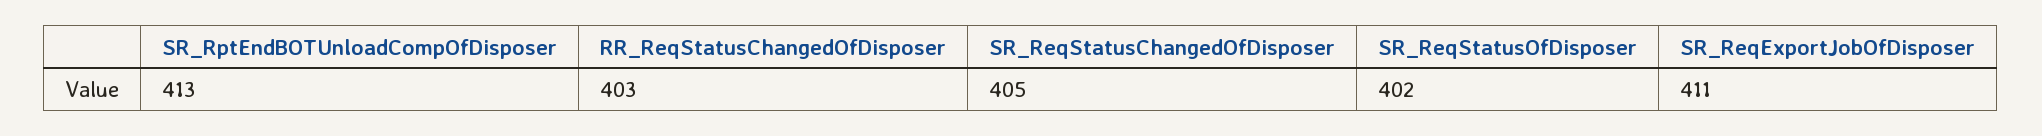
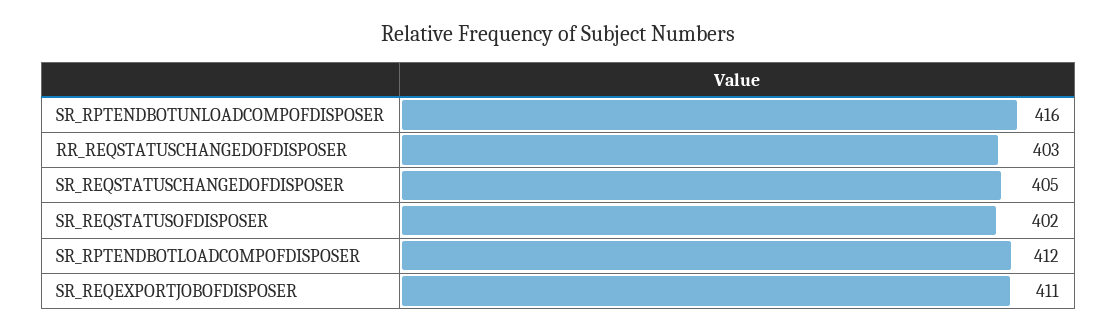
  {
-   "SR_RptEndBOTUnloadCompOfDisposer": 413,
+   "SR_RptEndBOTUnloadCompOfDisposer": 416,
    "RR_ReqStatusChangedOfDisposer": 403,
    "SR_ReqStatusChangedOfDisposer": 405,
    "SR_ReqStatusOfDisposer": 402,
-   "SR_ReqExportJobOfDisposer": 411
+   "SR_ReqExportJobOfDisposer": 411,
+   "SR_RPTENDBOTLOADCOMPOFDISPOSER": 412
  }

